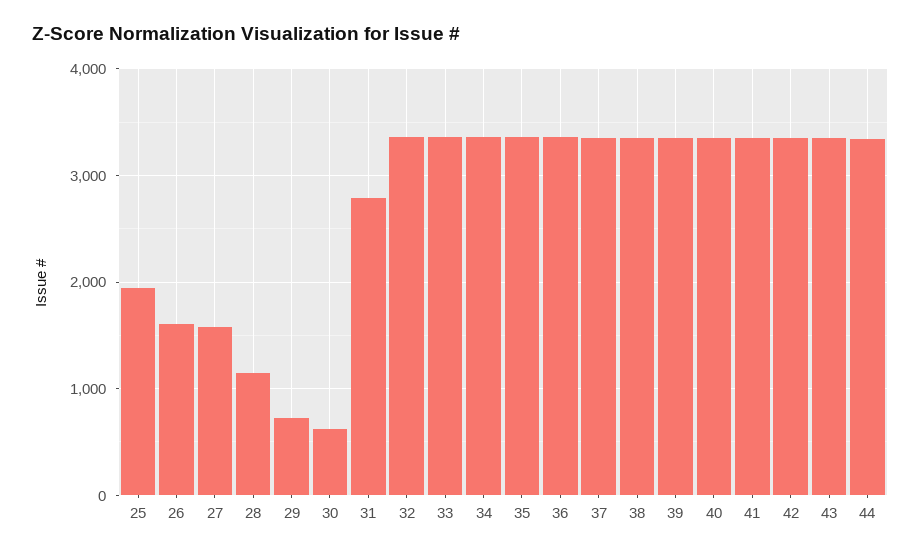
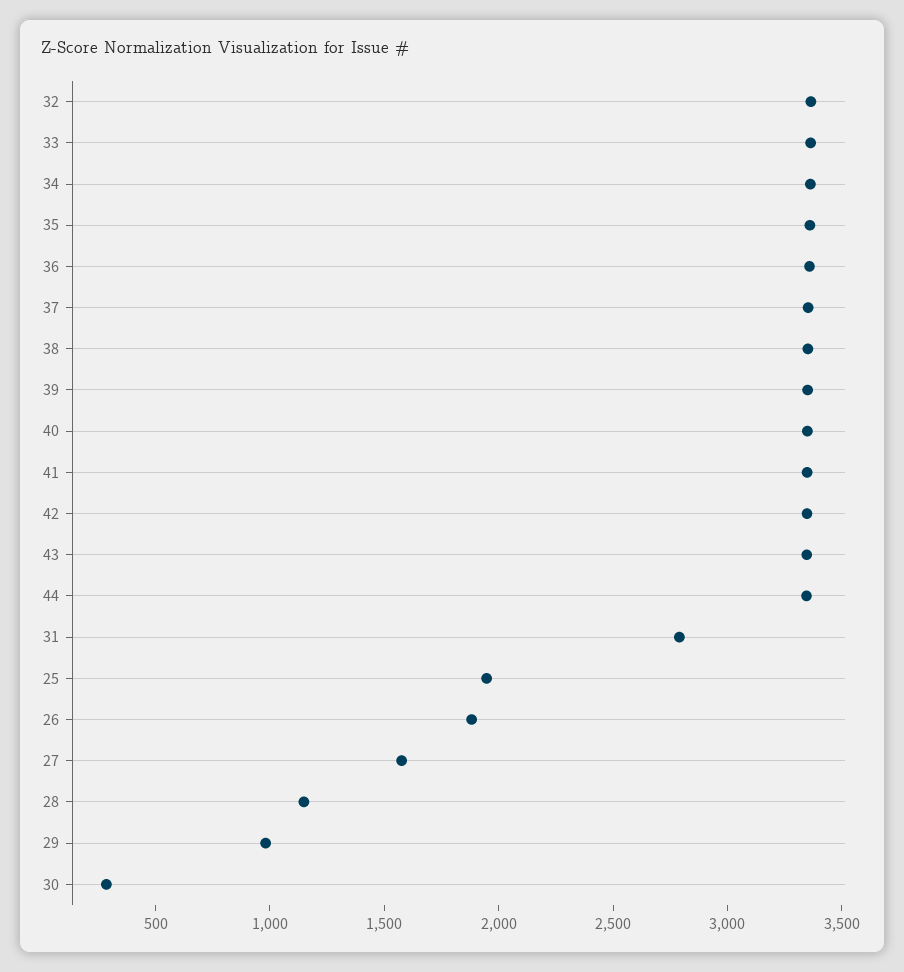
  {
    "25": 1900,
-   "26": 1600,
+   "26": 1900,
    "27": 1600,
    "28": 1100,
-   "29": 700,
+   "29": 1000,
-   "30": 600,
+   "30": 300,
    "31": 2800,
    "32": 3400,
    "33": 3400,
    "34": 3400,
    "35": 3400,
    "36": 3400,
    "37": 3400,
    "38": 3400,
    "39": 3400,
    "40": 3400,
    "41": 3300,
    "42": 3300,
    "43": 3300,
    "44": 3300
  }

